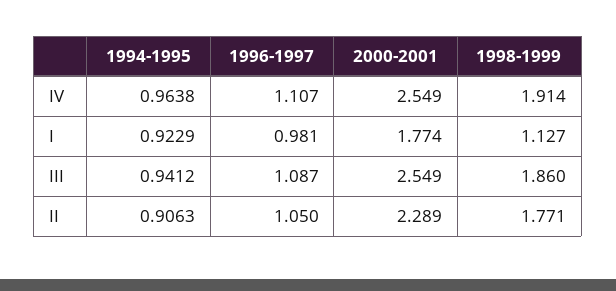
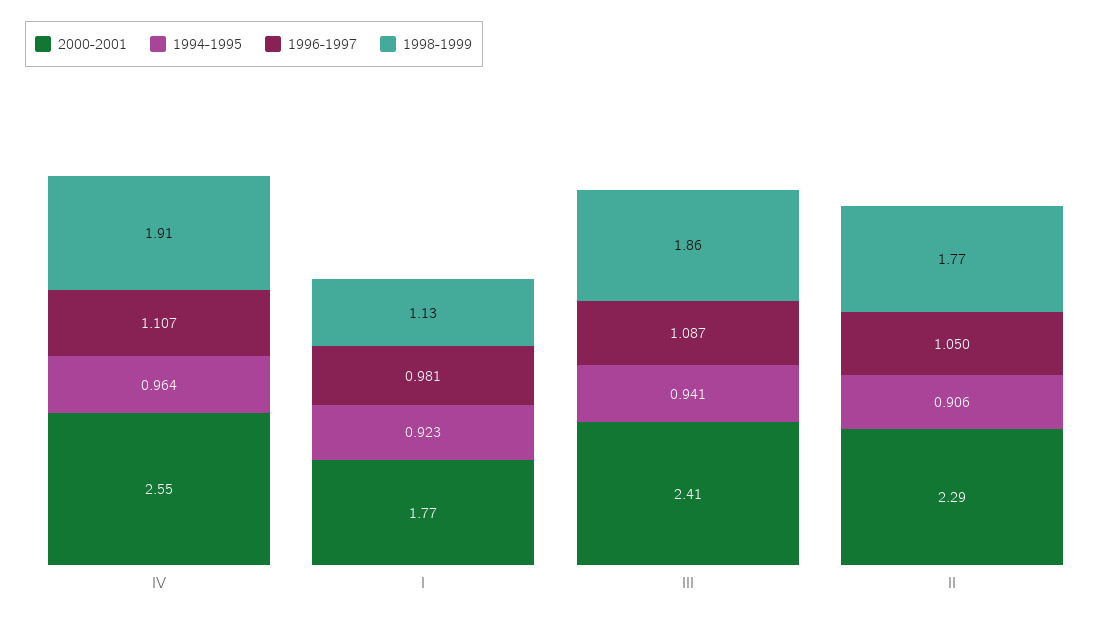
  {
    "1994-1995": {
      "IV": 0.9638,
      "I": 0.9229,
      "III": 0.9412,
      "II": 0.9063
    },
    "1996-1997": {
      "IV": 1.107,
      "I": 0.981,
      "III": 1.087,
      "II": 1.05
    },
    "2000-2001": {
      "IV": 2.549,
      "I": 1.774,
-     "III": 2.549,
+     "III": 2.41,
      "II": 2.289
    },
    "1998-1999": {
      "IV": 1.914,
      "I": 1.127,
      "III": 1.86,
      "II": 1.771
    }
  }

